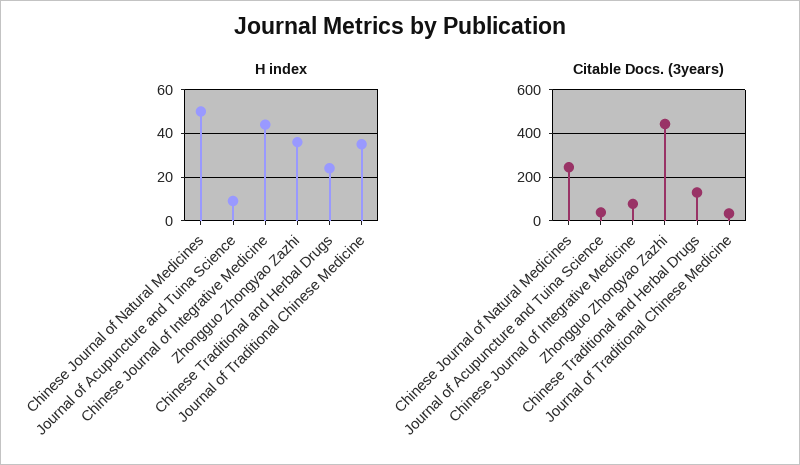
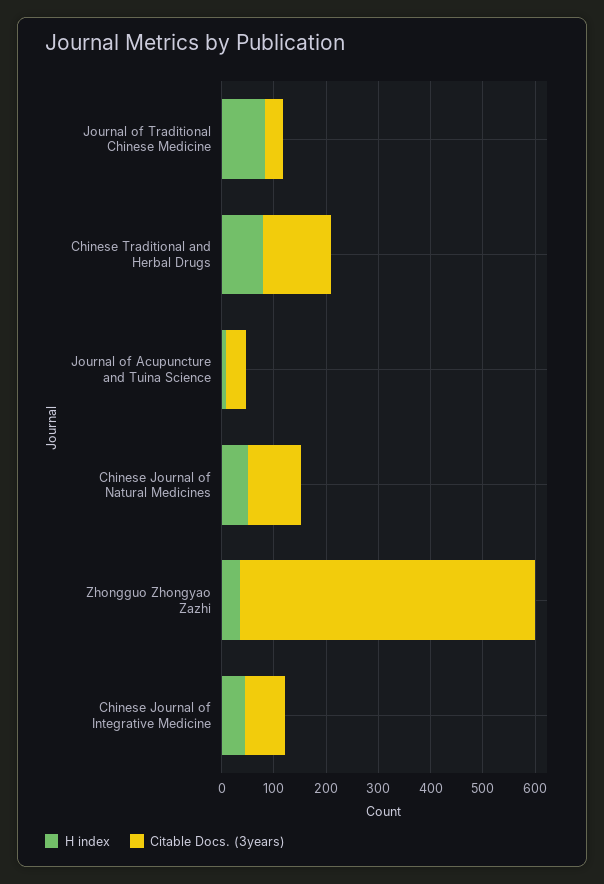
  {
    "H index": {
      "Chinese Journal of Natural Medicines": 50,
      "Journal of Acupuncture and Tuina Science": 10,
      "Chinese Journal of Integrative Medicine": 45,
      "Zhongguo Zhongyao Zazhi": 35,
-     "Chinese Traditional and Herbal Drugs": 25,
+     "Chinese Traditional and Herbal Drugs": 80,
-     "Journal of Traditional Chinese Medicine": 35
+     "Journal of Traditional Chinese Medicine": 80
    },
    "Citable Docs. (3years)": {
-     "Chinese Journal of Natural Medicines": 250,
+     "Chinese Journal of Natural Medicines": 100,
      "Journal of Acupuncture and Tuina Science": 40,
      "Chinese Journal of Integrative Medicine": 80,
-     "Zhongguo Zhongyao Zazhi": 450,
+     "Zhongguo Zhongyao Zazhi": 560,
      "Chinese Traditional and Herbal Drugs": 120,
      "Journal of Traditional Chinese Medicine": 40
    }
  }

